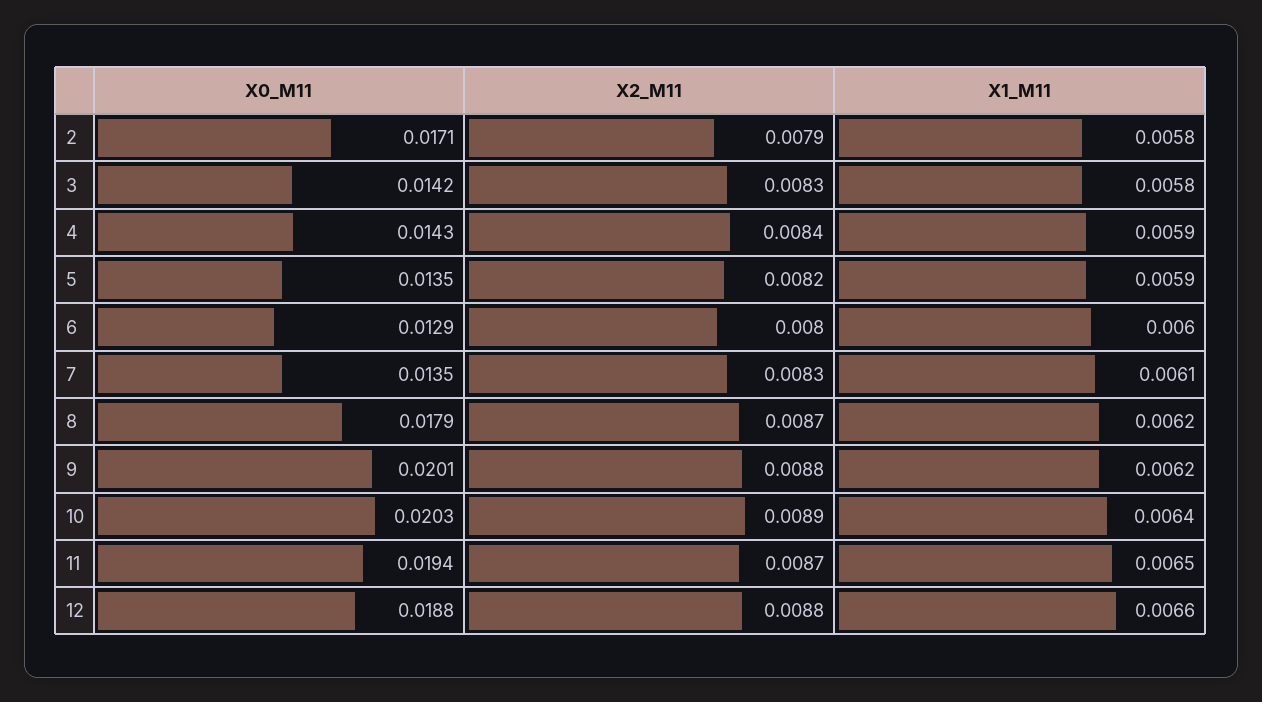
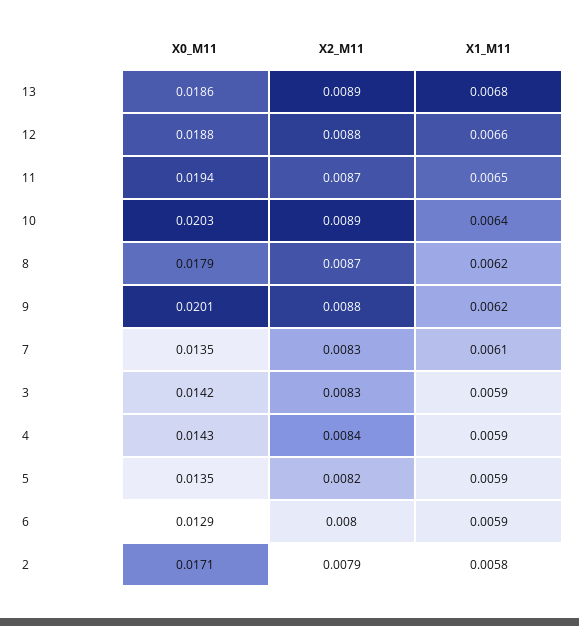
  {
    "X0_M11": {
      "2": 0.0171,
      "3": 0.0142,
      "4": 0.0143,
      "5": 0.0135,
      "6": 0.0129,
      "7": 0.0135,
      "8": 0.0179,
      "9": 0.0201,
      "10": 0.0203,
      "11": 0.0194,
-     "12": 0.0188
+     "12": 0.0188,
+     "13": 0.0186
    },
    "X2_M11": {
      "2": 0.0079,
      "3": 0.0083,
      "4": 0.0084,
      "5": 0.0082,
      "6": 0.008,
      "7": 0.0083,
      "8": 0.0087,
      "9": 0.0088,
      "10": 0.0089,
      "11": 0.0087,
-     "12": 0.0088
+     "12": 0.0088,
+     "13": 0.0089
    },
    "X1_M11": {
      "2": 0.0058,
-     "3": 0.0058,
+     "3": 0.0059,
      "4": 0.0059,
      "5": 0.0059,
-     "6": 0.006,
+     "6": 0.0059,
      "7": 0.0061,
      "8": 0.0062,
      "9": 0.0062,
      "10": 0.0064,
      "11": 0.0065,
-     "12": 0.0066
+     "12": 0.0066,
+     "13": 0.0068
    }
  }

